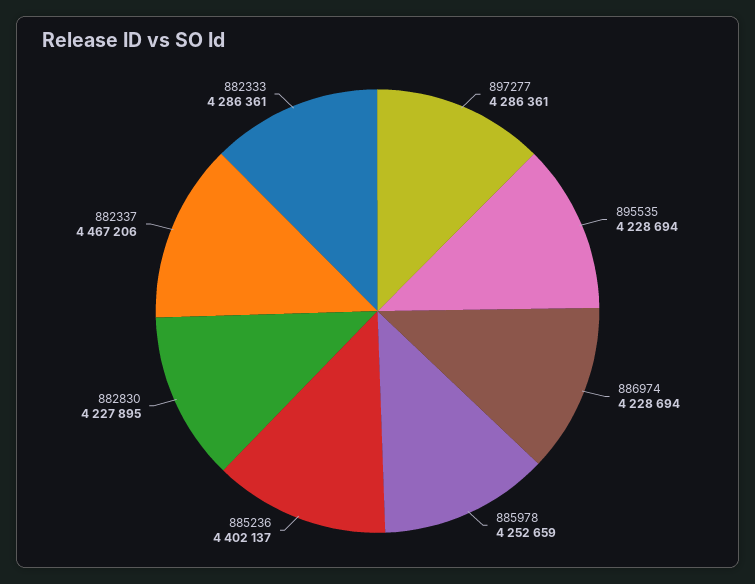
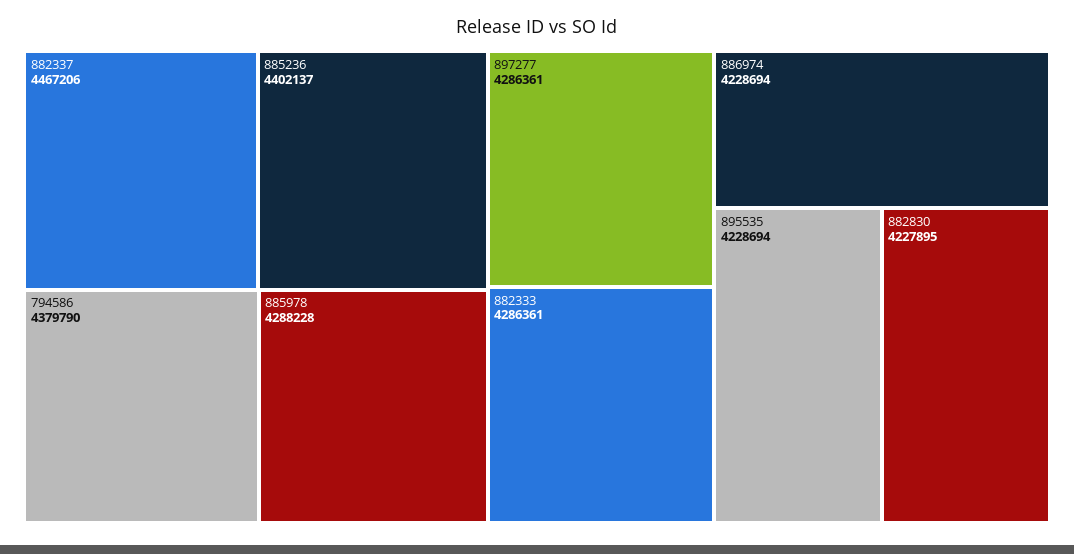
  {
    "897277": 4286361,
    "895535": 4228694,
    "886974": 4228694,
-   "885978": 4252659,
+   "885978": 4288228,
    "885236": 4402137,
    "882830": 4227895,
    "882337": 4467206,
-   "882333": 4286361
+   "882333": 4286361,
+   "794586": 4379790
  }

